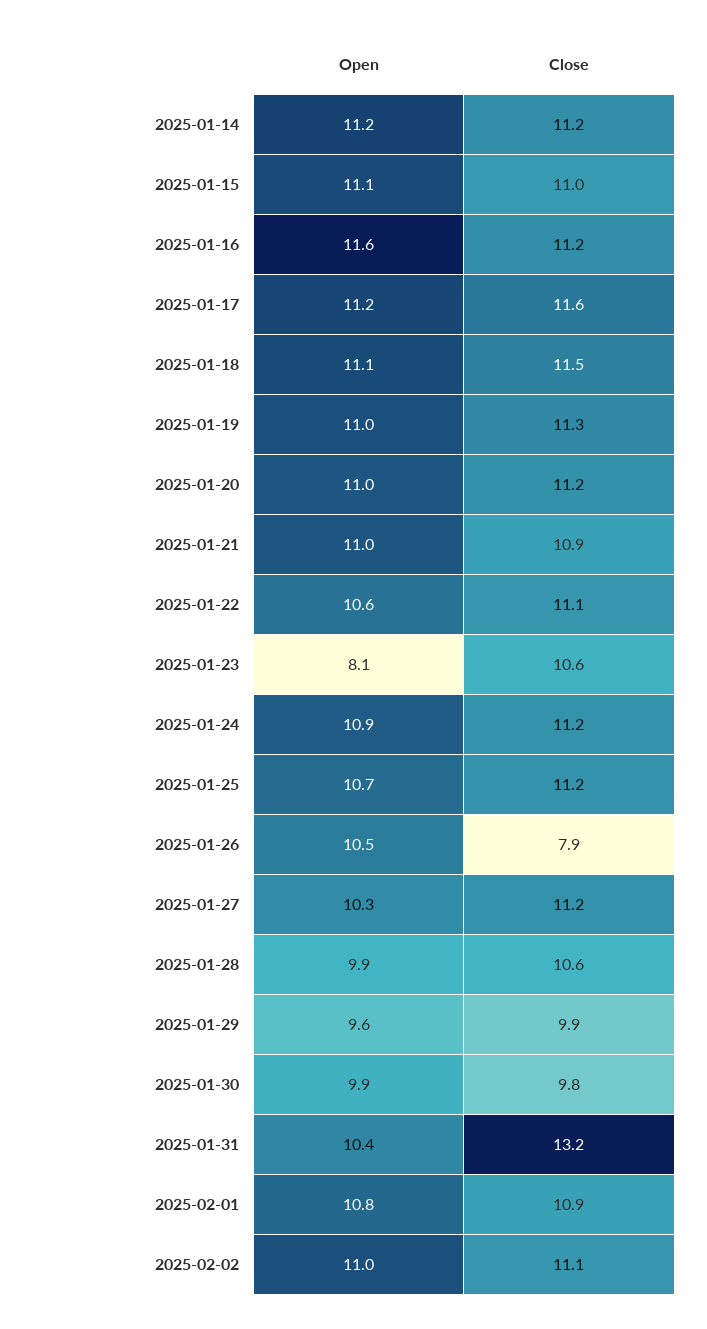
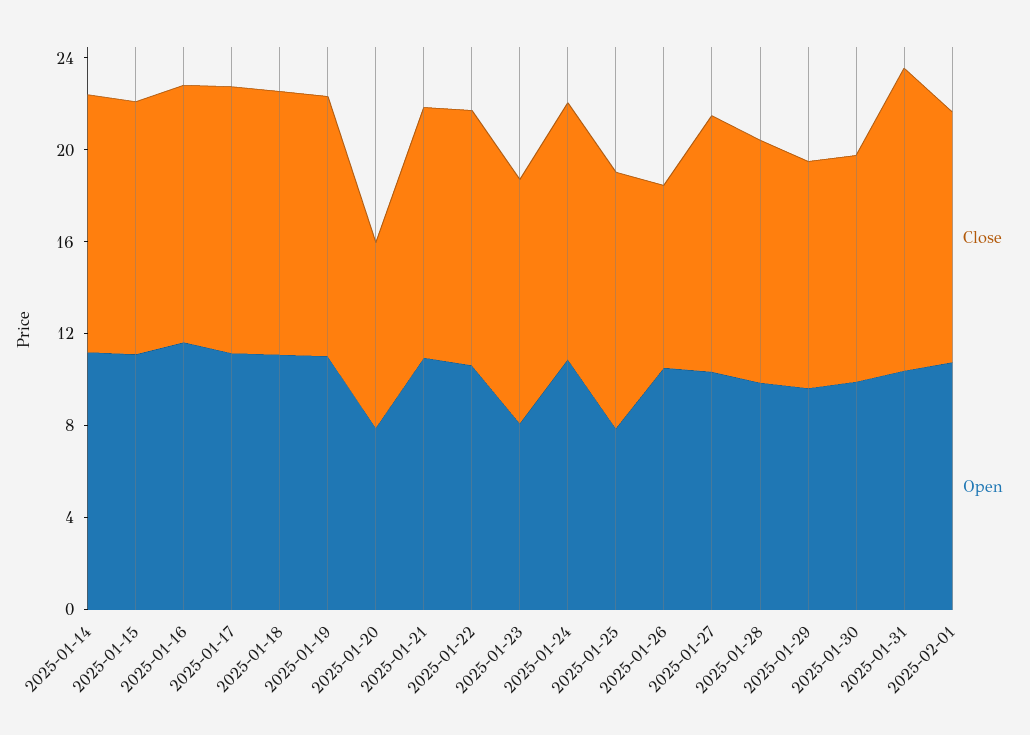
  {
    "Open": {
      "2025-01-14": 11.2,
      "2025-01-15": 11.1,
      "2025-01-16": 11.6,
      "2025-01-17": 11.2,
      "2025-01-18": 11.1,
      "2025-01-19": 11,
-     "2025-01-20": 11,
+     "2025-01-20": 8,
      "2025-01-21": 11,
      "2025-01-22": 10.6,
      "2025-01-23": 8.1,
      "2025-01-24": 10.9,
-     "2025-01-25": 10.7,
+     "2025-01-25": 8,
      "2025-01-26": 10.5,
      "2025-01-27": 10.3,
      "2025-01-28": 9.9,
      "2025-01-29": 9.6,
      "2025-01-30": 9.9,
      "2025-01-31": 10.4,
-     "2025-02-01": 10.8,
+     "2025-02-01": 10.8
-     "2025-02-02": 11
    },
    "Close": {
      "2025-01-14": 11.2,
      "2025-01-15": 11,
      "2025-01-16": 11.2,
      "2025-01-17": 11.6,
      "2025-01-18": 11.5,
      "2025-01-19": 11.3,
-     "2025-01-20": 11.2,
+     "2025-01-20": 8,
      "2025-01-21": 10.9,
      "2025-01-22": 11.1,
      "2025-01-23": 10.6,
      "2025-01-24": 11.2,
      "2025-01-25": 11.2,
      "2025-01-26": 7.9,
      "2025-01-27": 11.2,
      "2025-01-28": 10.6,
      "2025-01-29": 9.9,
      "2025-01-30": 9.8,
      "2025-01-31": 13.2,
-     "2025-02-01": 10.9,
+     "2025-02-01": 10.9
-     "2025-02-02": 11.1
    }
  }

